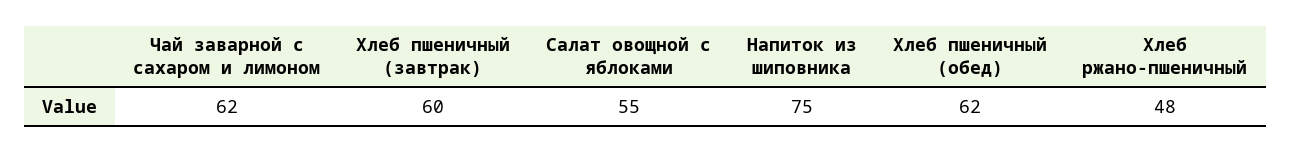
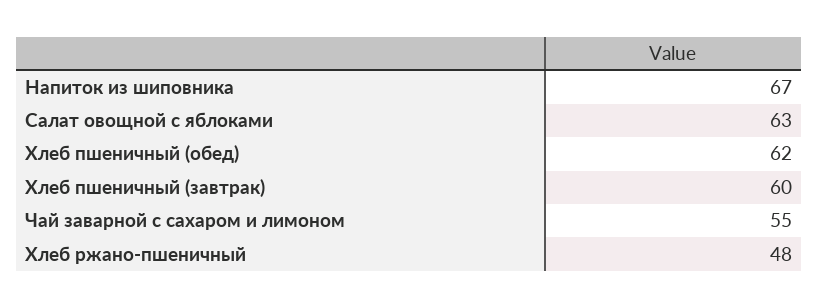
  {
-   "Чай заварной с сахаром и лимоном": 62,
+   "Чай заварной с сахаром и лимоном": 55,
    "Хлеб пшеничный (завтрак)": 60,
-   "Салат овощной с яблоками": 55,
+   "Салат овощной с яблоками": 63,
-   "Напиток из шиповника": 75,
+   "Напиток из шиповника": 67,
    "Хлеб пшеничный (обед)": 62,
    "Хлеб ржано-пшеничный": 48
  }

